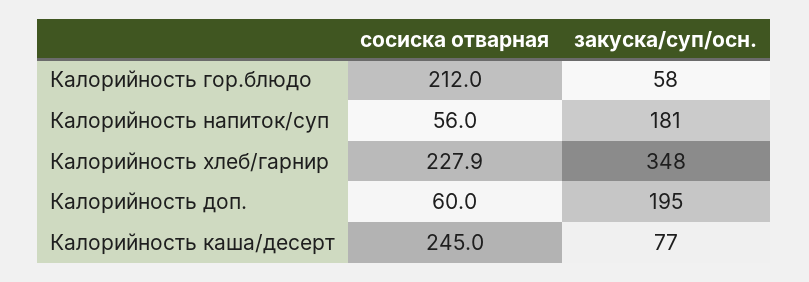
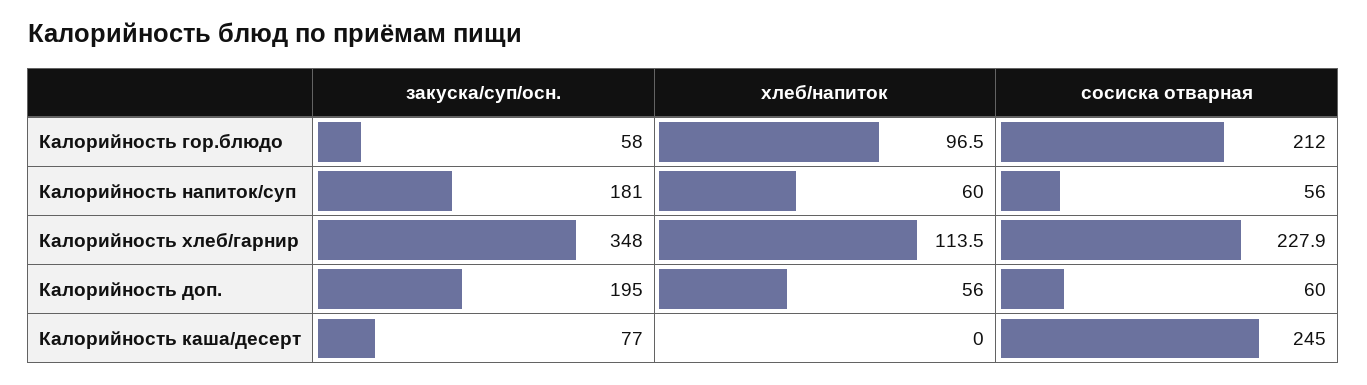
  {
    "сосиска отварная": {
      "Калорийность гор.блюдо": 212,
      "Калорийность напиток/суп": 56,
      "Калорийность хлеб/гарнир": 227.9,
      "Калорийность доп.": 60,
      "Калорийность каша/десерт": 245
    },
    "закуска/суп/осн.": {
      "Калорийность гор.блюдо": 58,
      "Калорийность напиток/суп": 181,
      "Калорийность хлеб/гарнир": 348,
      "Калорийность доп.": 195,
      "Калорийность каша/десерт": 77
-   }
+   },
+   "хлеб/напиток": {
+     "Калорийность гор.блюдо": 96.5,
+     "Калорийность напиток/суп": 60,
+     "Калорийность хлеб/гарнир": 113.5,
+     "Калорийность доп.": 56,
+     "Калорийность каша/десерт": 0
+   }
  }

